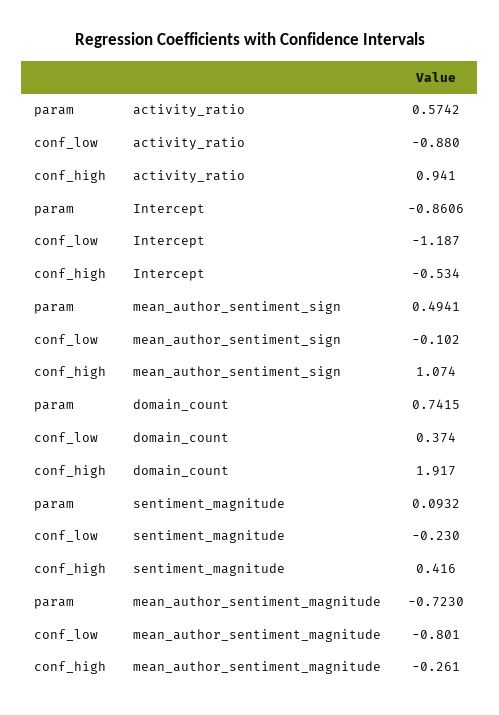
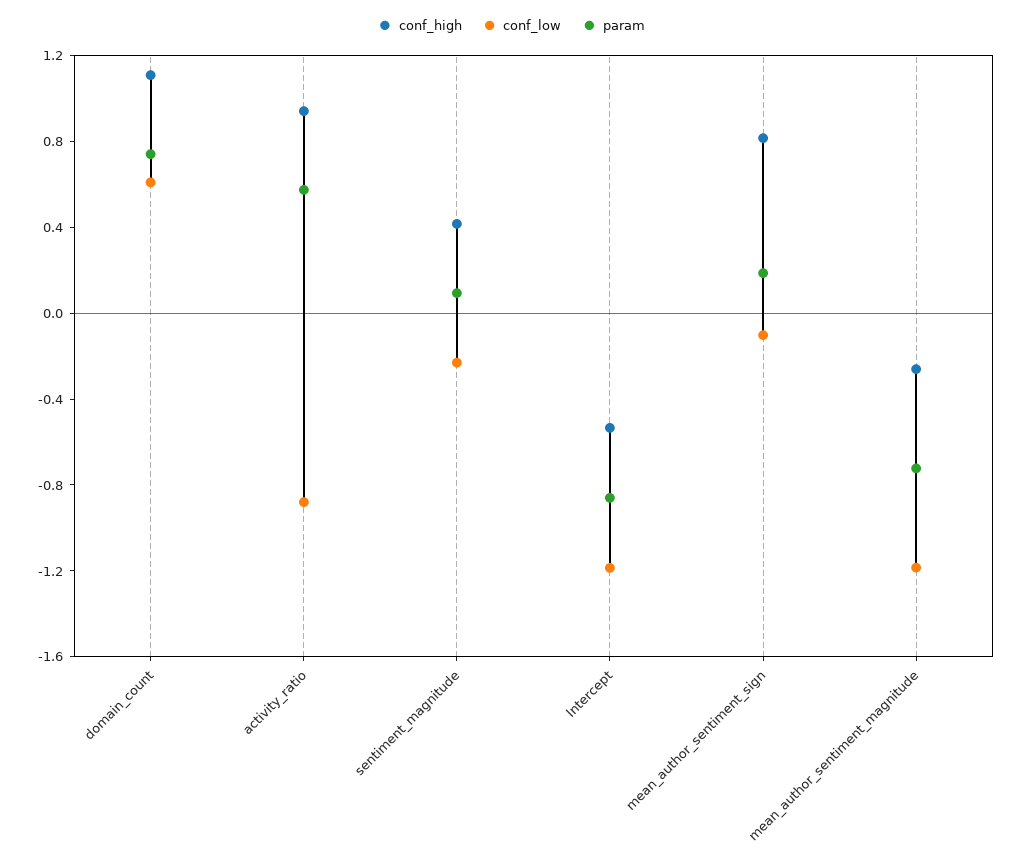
  {
    "param": {
      "activity_ratio": 0.5742,
      "Intercept": -0.8606,
-     "mean_author_sentiment_sign": 0.4941,
+     "mean_author_sentiment_sign": 0.2,
      "domain_count": 0.7415,
      "sentiment_magnitude": 0.0932,
      "mean_author_sentiment_magnitude": -0.723
    },
    "conf_low": {
      "activity_ratio": -0.88,
      "Intercept": -1.187,
      "mean_author_sentiment_sign": -0.102,
-     "domain_count": 0.374,
+     "domain_count": 0.6,
      "sentiment_magnitude": -0.23,
-     "mean_author_sentiment_magnitude": -0.801
+     "mean_author_sentiment_magnitude": -1.2
    },
    "conf_high": {
      "activity_ratio": 0.941,
      "Intercept": -0.534,
-     "mean_author_sentiment_sign": 1.074,
+     "mean_author_sentiment_sign": 0.8,
-     "domain_count": 1.917,
+     "domain_count": 1.1,
      "sentiment_magnitude": 0.416,
      "mean_author_sentiment_magnitude": -0.261
    }
  }

